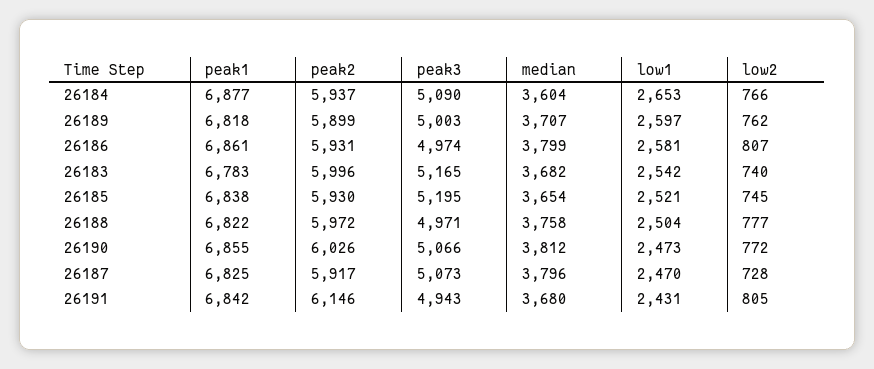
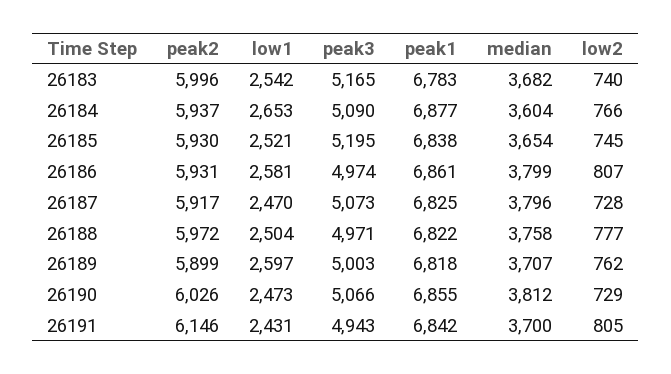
  {
    "peak1": {
      "26184": 6877,
      "26189": 6818,
      "26186": 6861,
      "26183": 6783,
      "26185": 6838,
      "26188": 6822,
      "26190": 6855,
      "26187": 6825,
      "26191": 6842
    },
    "peak2": {
      "26184": 5937,
      "26189": 5899,
      "26186": 5931,
      "26183": 5996,
      "26185": 5930,
      "26188": 5972,
      "26190": 6026,
      "26187": 5917,
      "26191": 6146
    },
    "peak3": {
      "26184": 5090,
      "26189": 5003,
      "26186": 4974,
      "26183": 5165,
      "26185": 5195,
      "26188": 4971,
      "26190": 5066,
      "26187": 5073,
      "26191": 4943
    },
    "median": {
      "26184": 3604,
      "26189": 3707,
      "26186": 3799,
      "26183": 3682,
      "26185": 3654,
      "26188": 3758,
      "26190": 3812,
      "26187": 3796,
-     "26191": 3680
+     "26191": 3700
    },
    "low1": {
      "26184": 2653,
      "26189": 2597,
      "26186": 2581,
      "26183": 2542,
      "26185": 2521,
      "26188": 2504,
      "26190": 2473,
      "26187": 2470,
      "26191": 2431
    },
    "low2": {
      "26184": 766,
      "26189": 762,
      "26186": 807,
      "26183": 740,
      "26185": 745,
      "26188": 777,
-     "26190": 772,
+     "26190": 729,
      "26187": 728,
      "26191": 805
    }
  }

